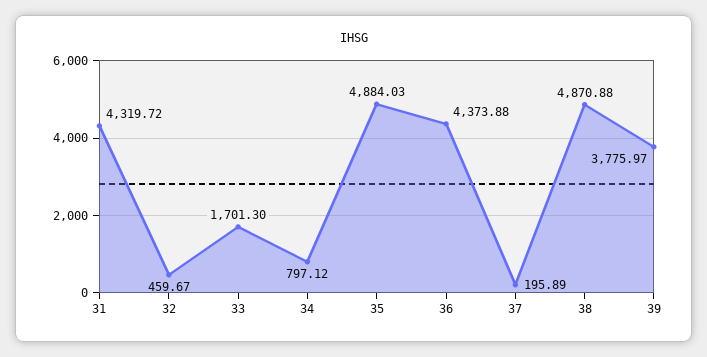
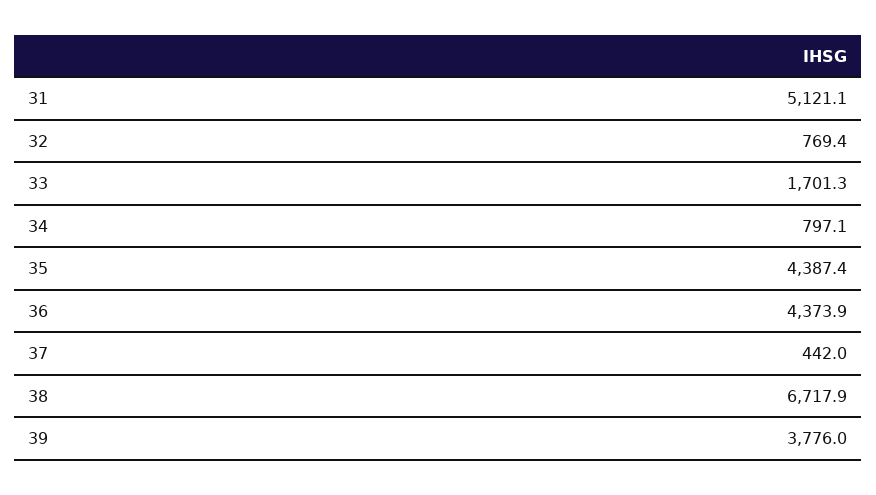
  {
-   "31": 4319.72,
+   "31": 5121.1,
-   "32": 459.67,
+   "32": 769.4,
    "33": 1701.3,
    "34": 797.12,
-   "35": 4884.03,
+   "35": 4387.4,
    "36": 4373.88,
-   "37": 195.89,
+   "37": 442,
-   "38": 4870.88,
+   "38": 6717.9,
    "39": 3775.97
  }

